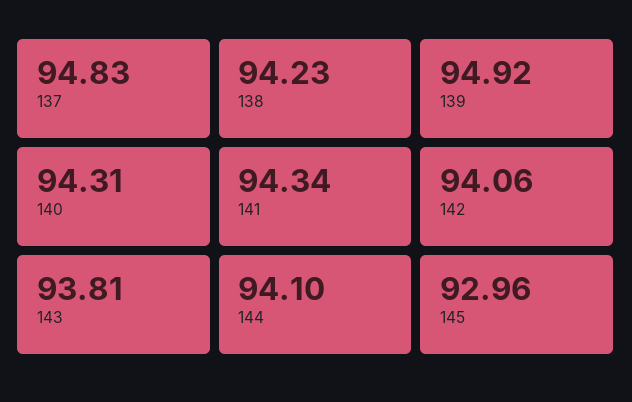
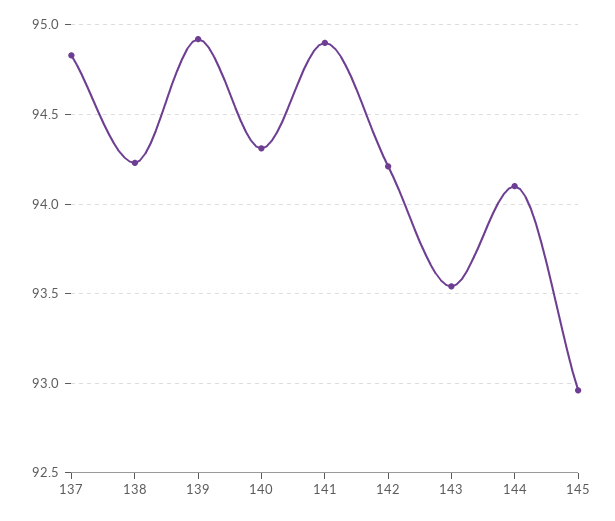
  {
    "137": 94.83,
    "138": 94.23,
    "139": 94.92,
    "140": 94.31,
-   "141": 94.34,
+   "141": 94.9,
-   "142": 94.06,
+   "142": 94.2,
-   "143": 93.81,
+   "143": 93.55,
    "144": 94.1,
    "145": 92.96
  }

